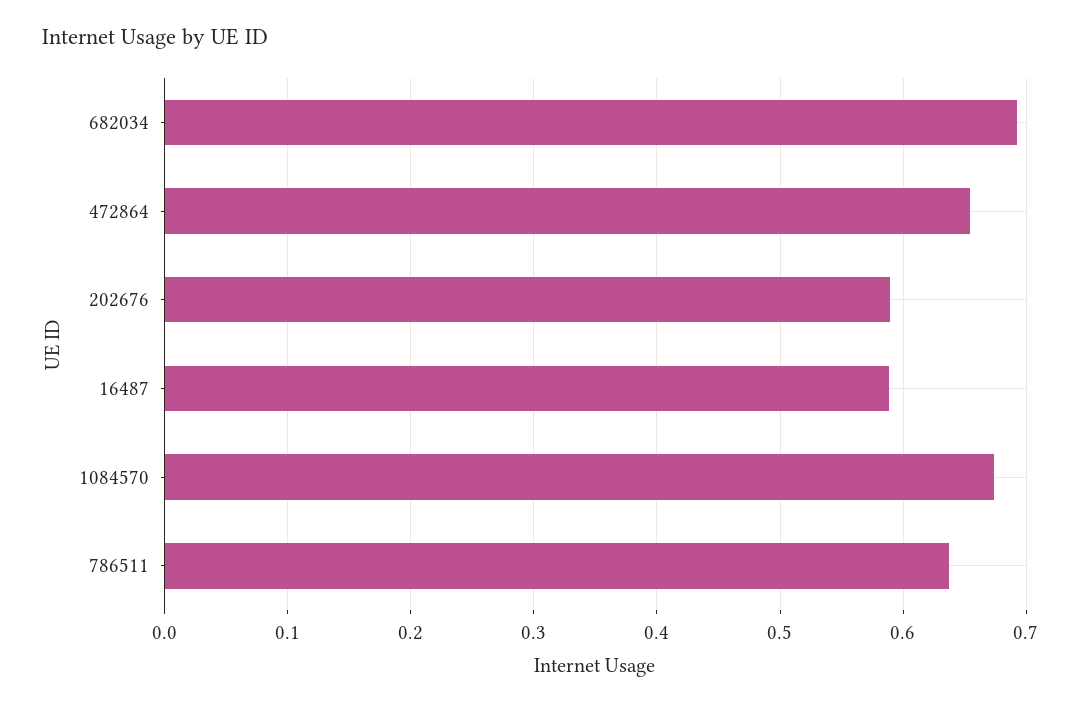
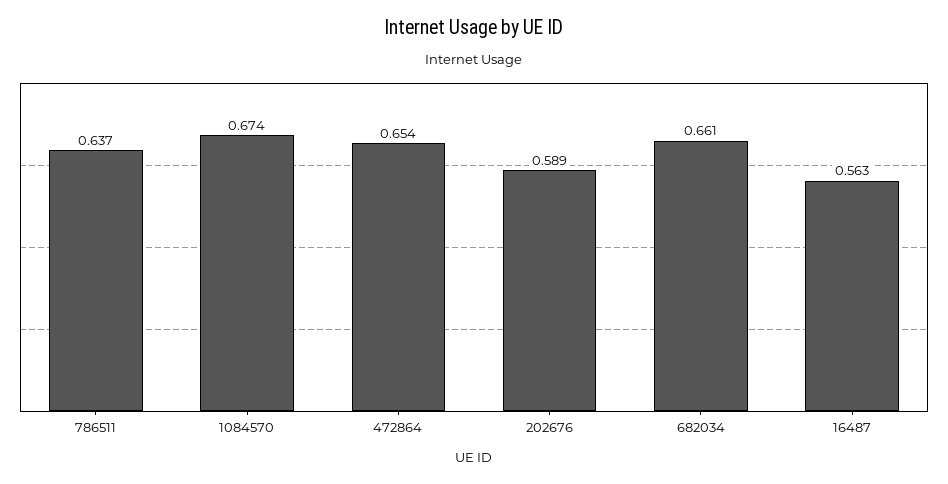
  {
-   "682034": 0.69,
+   "682034": 0.661,
    "472864": 0.654,
    "202676": 0.589,
-   "16487": 0.59,
+   "16487": 0.563,
    "1084570": 0.674,
    "786511": 0.637
  }

